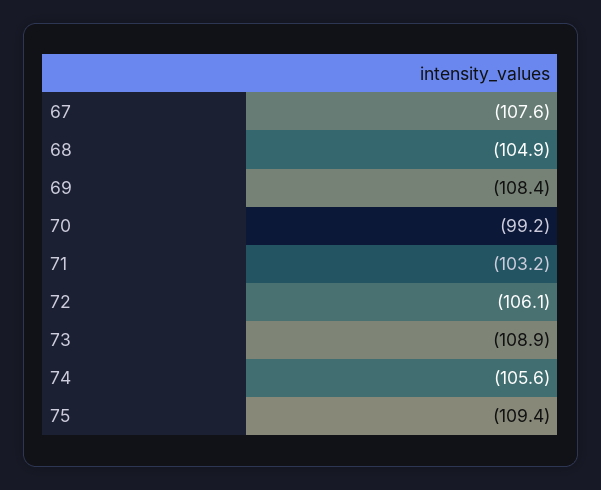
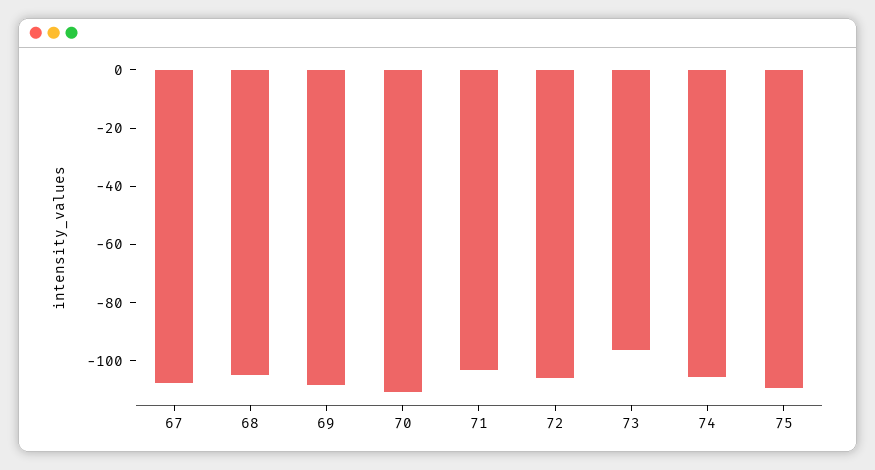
  {
    "67": -107.6,
    "68": -104.9,
    "69": -108.4,
-   "70": -99.2,
+   "70": -110,
    "71": -103.2,
    "72": -106.1,
-   "73": -108.9,
+   "73": -95,
    "74": -105.6,
    "75": -109.4
  }

